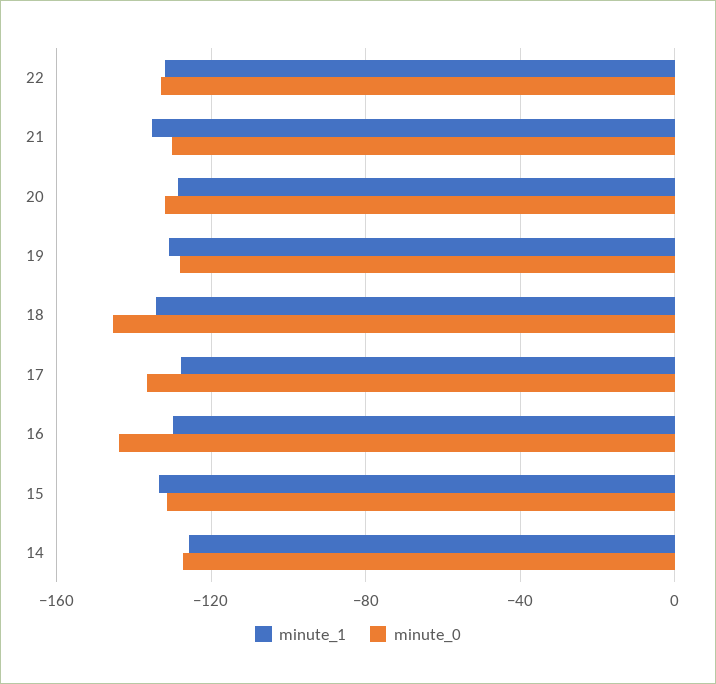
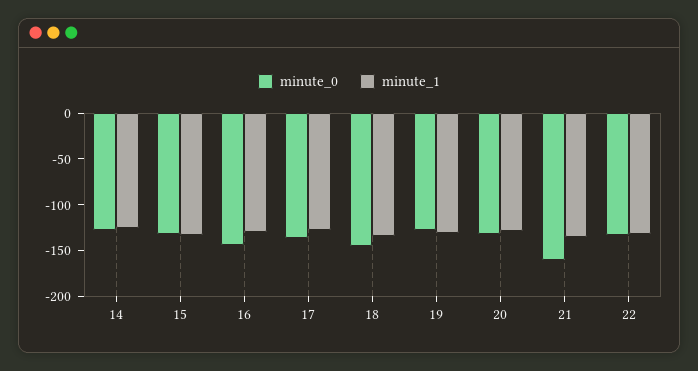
  {
    "minute_1": {
      "22": -130,
      "21": -135,
      "20": -130,
      "19": -130,
      "18": -135,
      "17": -130,
      "16": -130,
      "15": -135,
      "14": -125
    },
    "minute_0": {
      "22": -135,
-     "21": -130,
+     "21": -160,
      "20": -130,
      "19": -130,
      "18": -145,
      "17": -135,
      "16": -145,
      "15": -130,
      "14": -125
    }
  }

